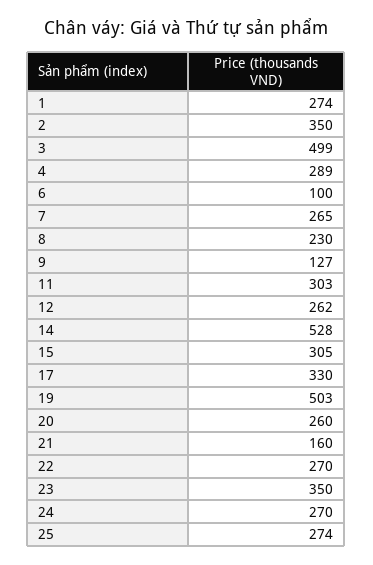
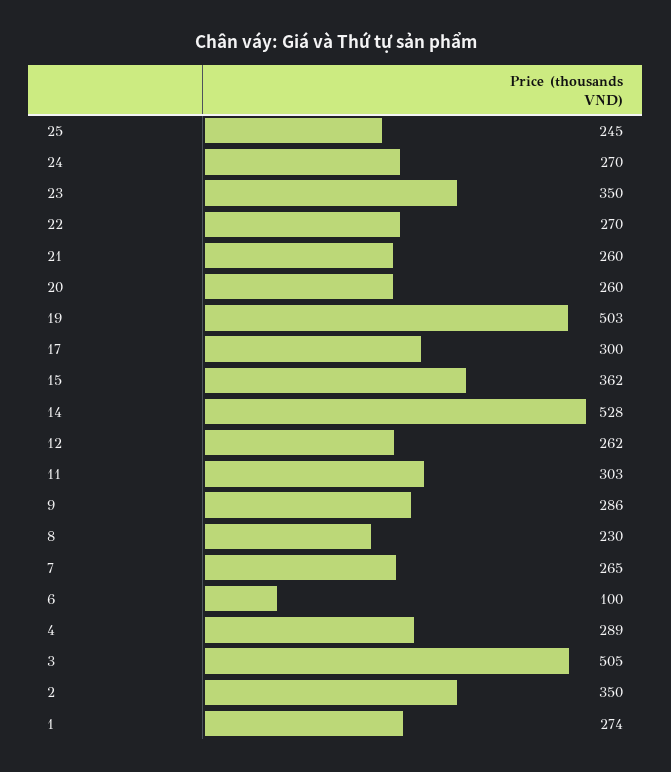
  {
    "1": 274,
    "2": 350,
-   "3": 499,
+   "3": 505,
    "4": 289,
    "6": 100,
    "7": 265,
    "8": 230,
-   "9": 127,
+   "9": 286,
    "11": 303,
    "12": 262,
    "14": 528,
-   "15": 305,
+   "15": 362,
-   "17": 330,
+   "17": 300,
    "19": 503,
    "20": 260,
-   "21": 160,
+   "21": 260,
    "22": 270,
    "23": 350,
    "24": 270,
-   "25": 274
+   "25": 245
  }

